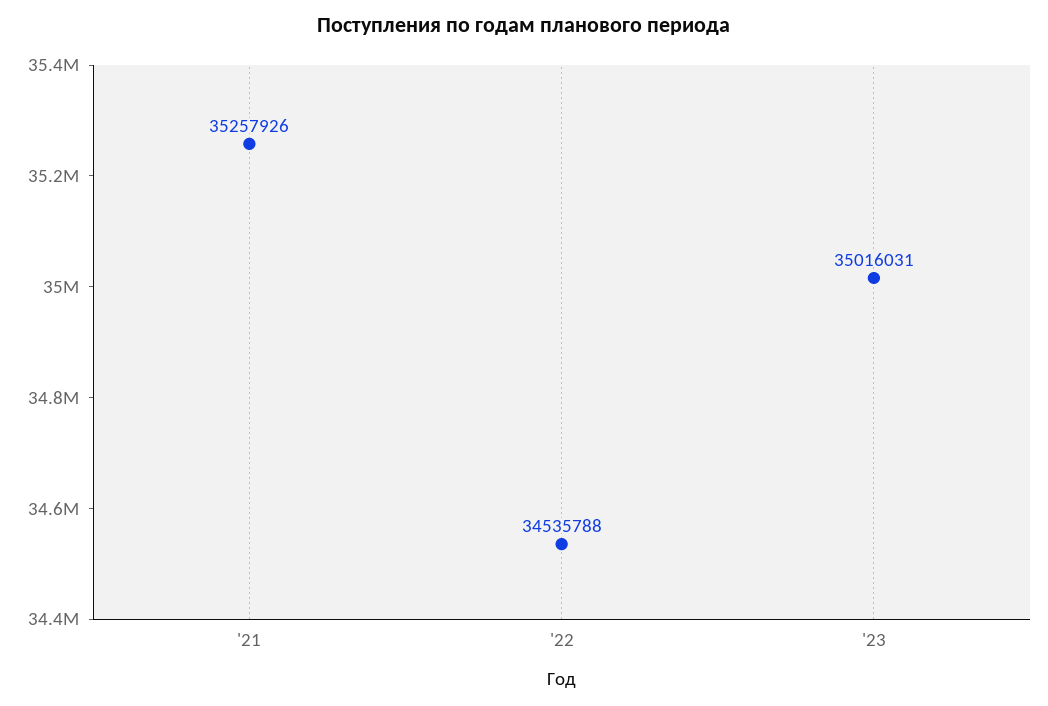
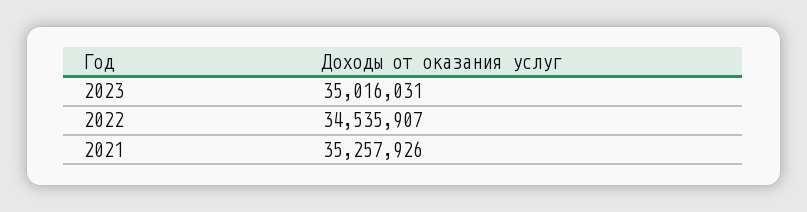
  {
    "'21": 35257926,
-   "'22": 34535788,
+   "'22": 34535907,
    "'23": 35016031
  }

